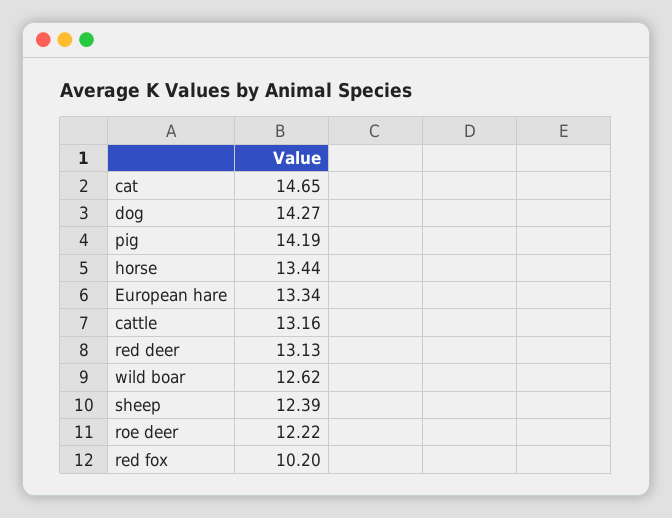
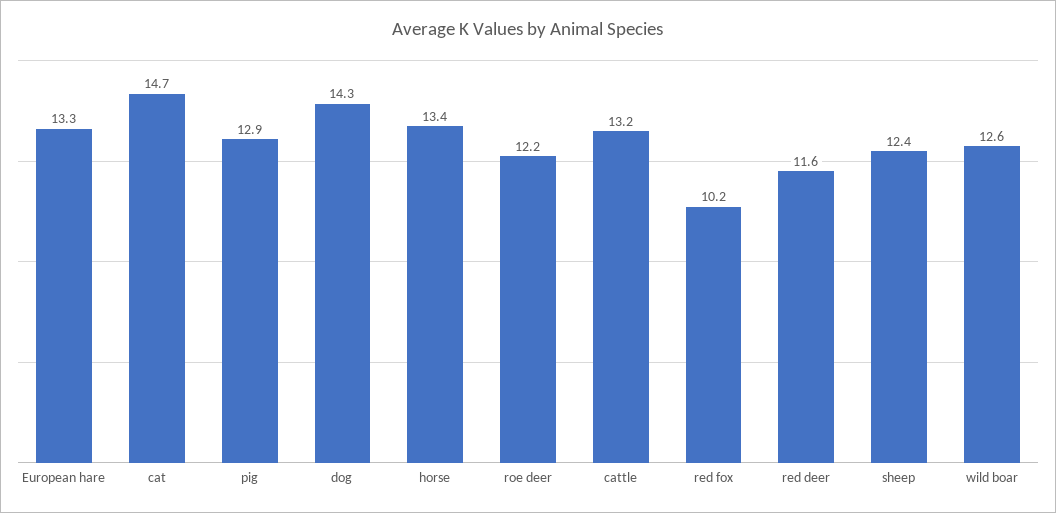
  {
    "cat": 14.65,
    "dog": 14.27,
-   "pig": 14.19,
+   "pig": 12.9,
    "horse": 13.44,
    "European hare": 13.34,
    "cattle": 13.16,
-   "red deer": 13.13,
+   "red deer": 11.6,
    "wild boar": 12.62,
    "sheep": 12.39,
    "roe deer": 12.22,
    "red fox": 10.2
  }

